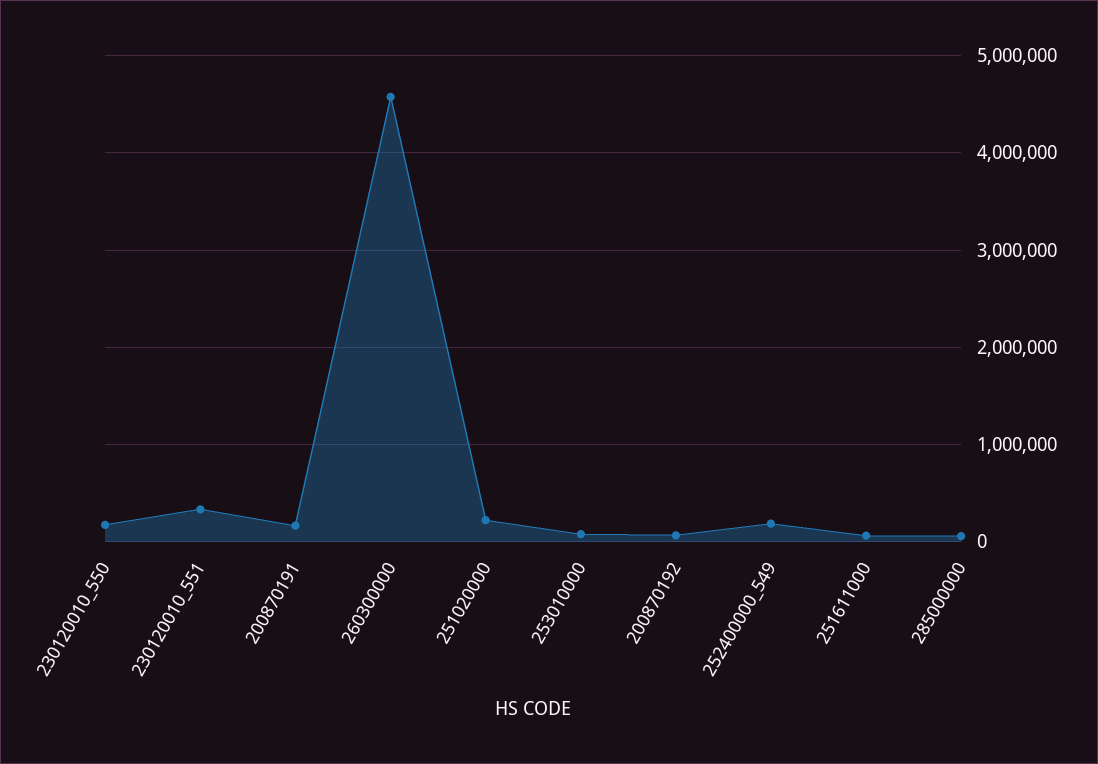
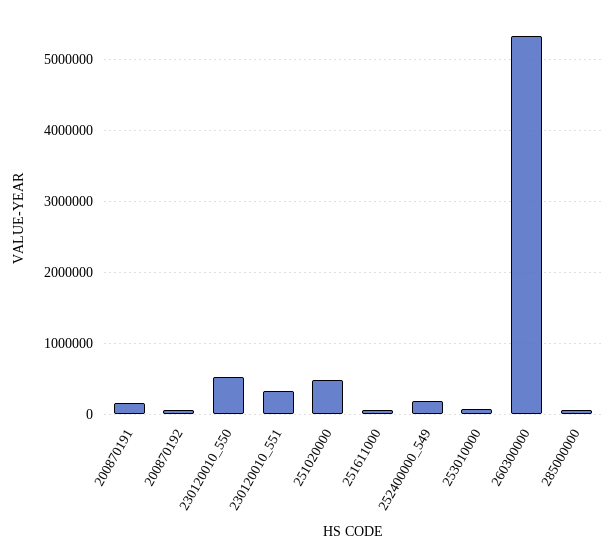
  {
-   "230120010_550": 200000,
+   "230120010_550": 500000,
    "230120010_551": 300000,
    "200870191": 200000,
-   "260300000": 4600000,
+   "260300000": 5300000,
-   "251020000": 200000,
+   "251020000": 500000,
    "253010000": 100000,
    "200870192": 100000,
    "252400000_549": 200000,
    "251611000": 100000,
    "285000000": 100000
  }

